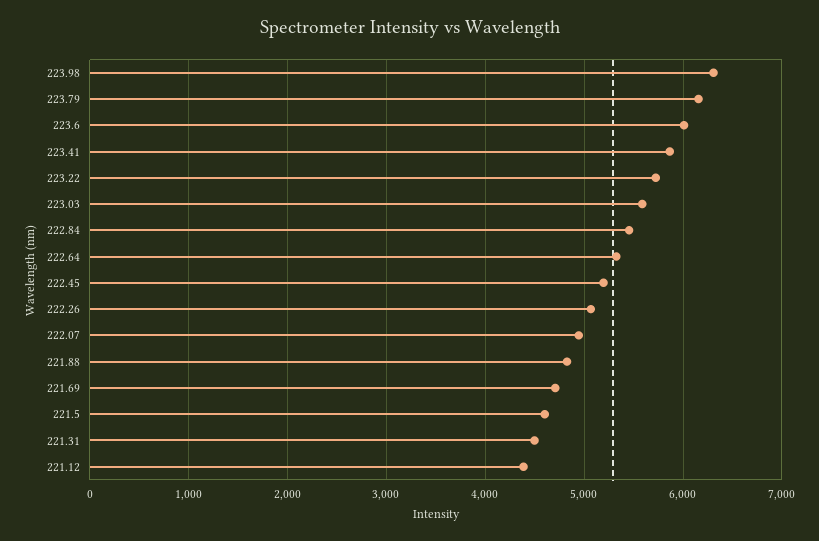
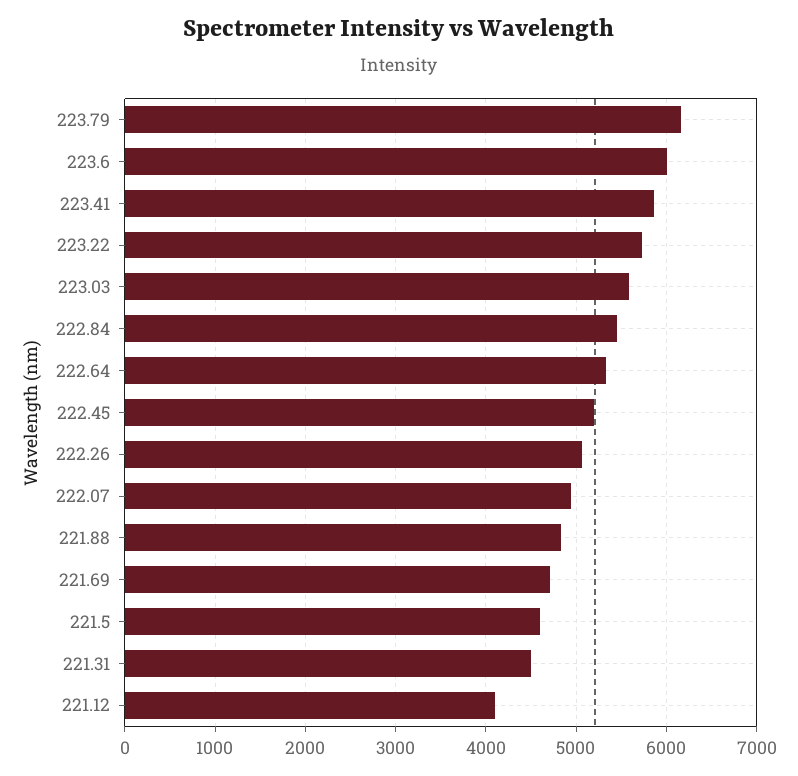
  {
-   "223.98": 6300,
    "223.79": 6200,
    "223.6": 6000,
    "223.41": 5900,
    "223.22": 5700,
    "223.03": 5600,
    "222.84": 5500,
    "222.64": 5300,
    "222.45": 5200,
    "222.26": 5100,
    "222.07": 4900,
    "221.88": 4800,
    "221.69": 4700,
    "221.5": 4600,
    "221.31": 4500,
-   "221.12": 4400
+   "221.12": 4100
  }

